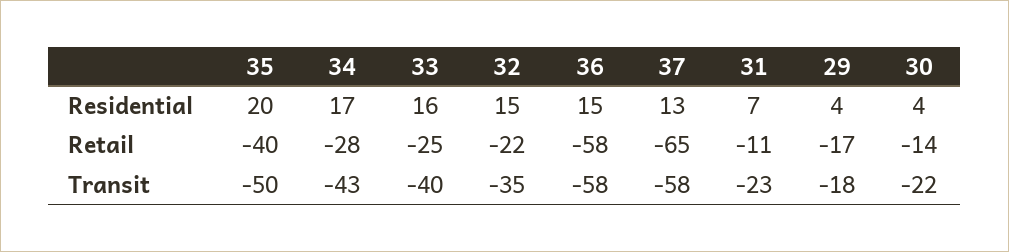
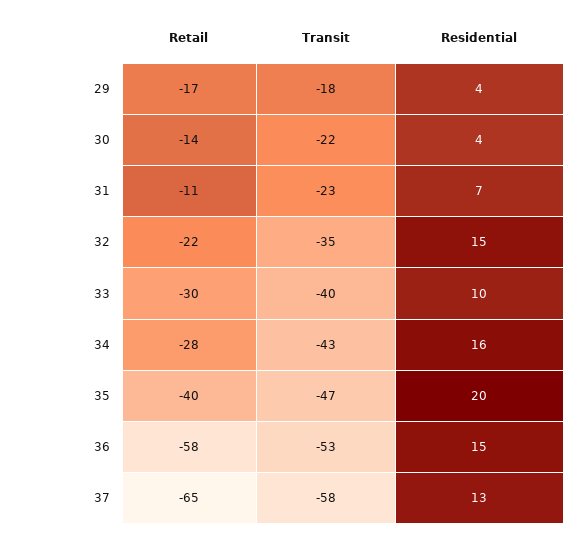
  {
    "35": {
      "Residential": 20,
      "Retail": -40,
-     "Transit": -50
+     "Transit": -47
    },
    "34": {
-     "Residential": 17,
+     "Residential": 16,
      "Retail": -28,
      "Transit": -43
    },
    "33": {
-     "Residential": 16,
+     "Residential": 10,
-     "Retail": -25,
+     "Retail": -30,
      "Transit": -40
    },
    "32": {
      "Residential": 15,
      "Retail": -22,
      "Transit": -35
    },
    "36": {
      "Residential": 15,
      "Retail": -58,
-     "Transit": -58
+     "Transit": -53
    },
    "37": {
      "Residential": 13,
      "Retail": -65,
      "Transit": -58
    },
    "31": {
      "Residential": 7,
      "Retail": -11,
      "Transit": -23
    },
    "29": {
      "Residential": 4,
      "Retail": -17,
      "Transit": -18
    },
    "30": {
      "Residential": 4,
      "Retail": -14,
      "Transit": -22
    }
  }

